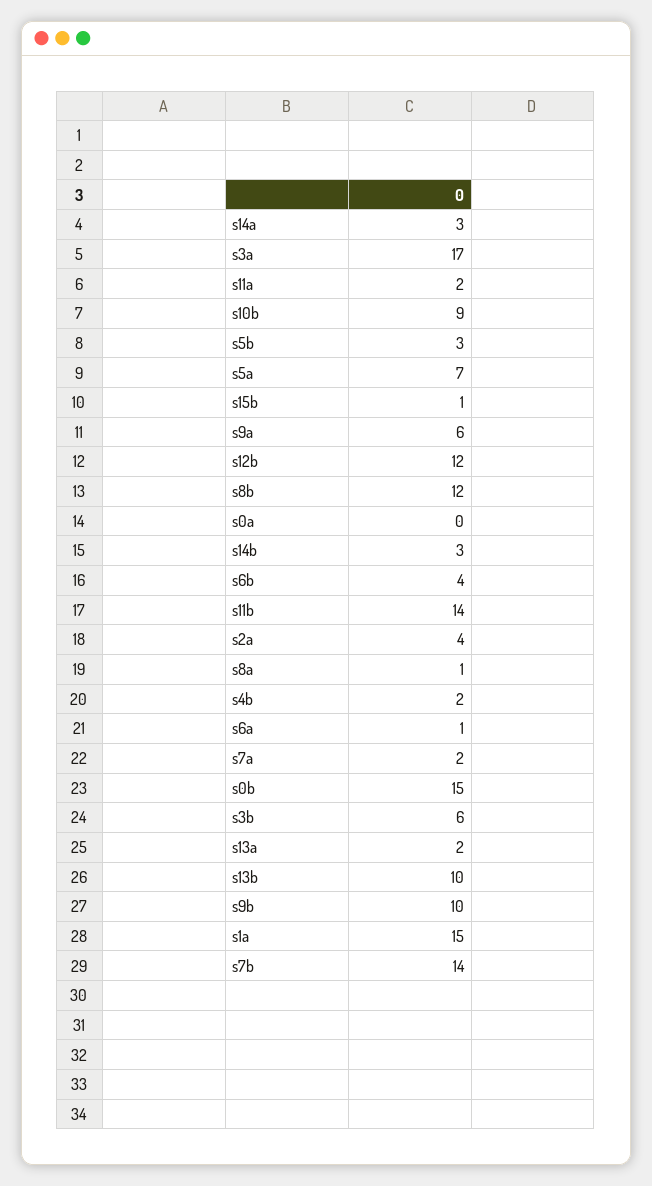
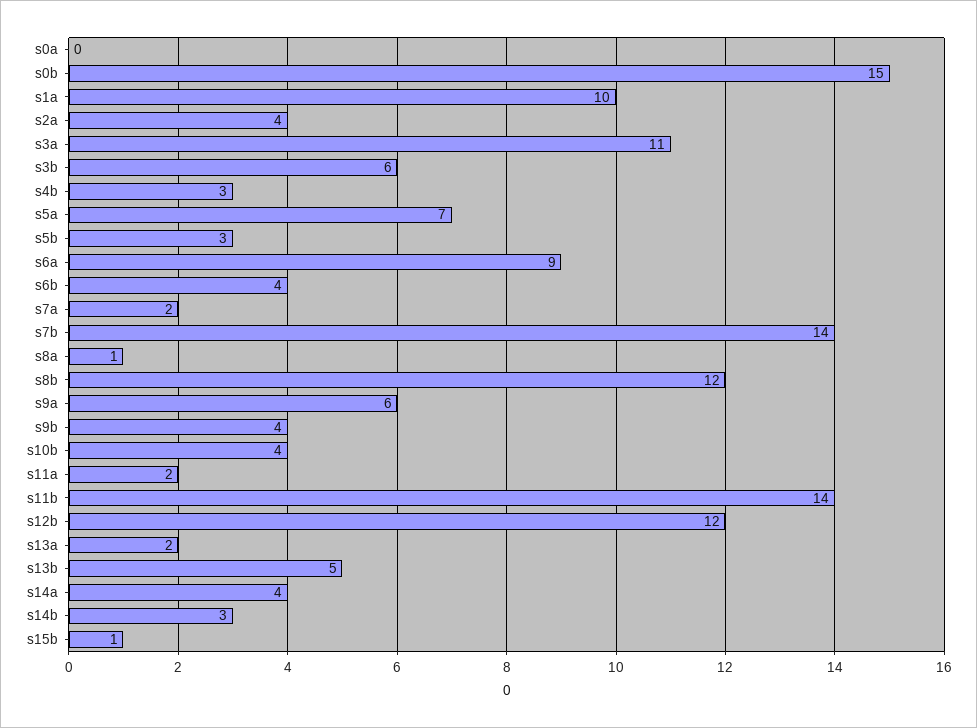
  {
-   "s14a": 3,
+   "s14a": 4,
-   "s3a": 17,
+   "s3a": 11,
    "s11a": 2,
-   "s10b": 9,
+   "s10b": 4,
    "s5b": 3,
    "s5a": 7,
    "s15b": 1,
    "s9a": 6,
    "s12b": 12,
    "s8b": 12,
    "s0a": 0,
    "s14b": 3,
    "s6b": 4,
    "s11b": 14,
    "s2a": 4,
    "s8a": 1,
-   "s4b": 2,
+   "s4b": 3,
-   "s6a": 1,
+   "s6a": 9,
    "s7a": 2,
    "s0b": 15,
    "s3b": 6,
    "s13a": 2,
-   "s13b": 10,
+   "s13b": 5,
-   "s9b": 10,
+   "s9b": 4,
-   "s1a": 15,
+   "s1a": 10,
    "s7b": 14
  }

